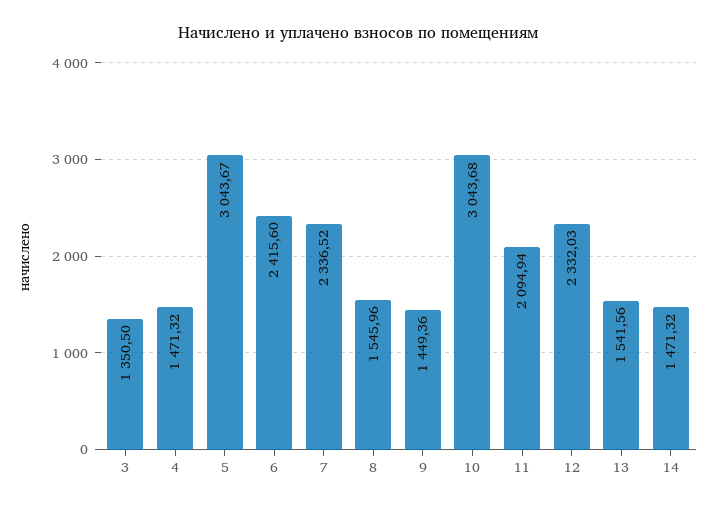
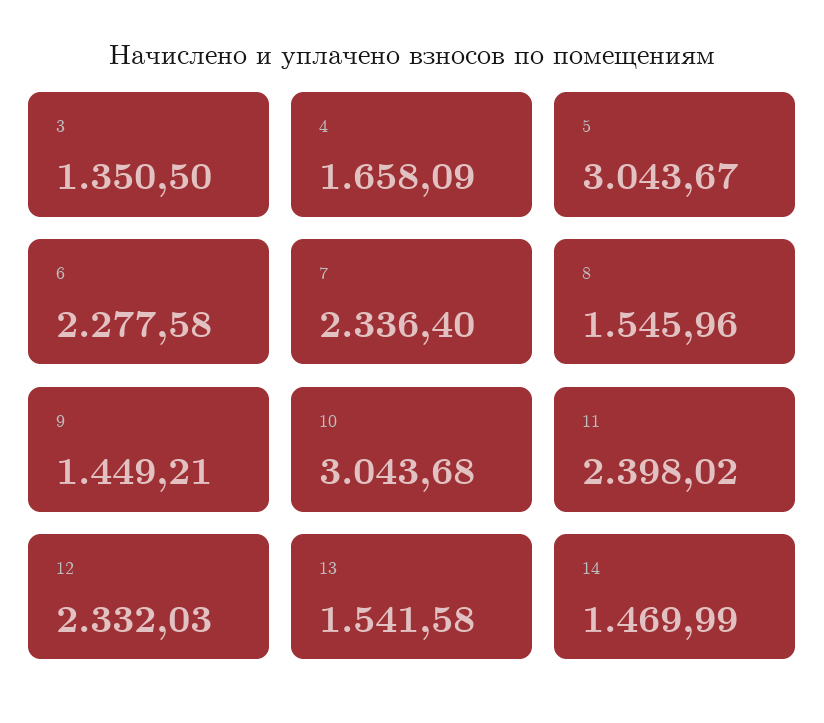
  {
    "3": 1350.5,
-   "4": 1471.32,
+   "4": 1658.09,
    "5": 3043.67,
-   "6": 2415.6,
+   "6": 2277.58,
-   "7": 2336.52,
+   "7": 2336.4,
    "8": 1545.96,
-   "9": 1449.36,
+   "9": 1449.21,
    "10": 3043.68,
-   "11": 2094.94,
+   "11": 2398.02,
    "12": 2332.03,
-   "13": 1541.56,
+   "13": 1541.58,
-   "14": 1471.32
+   "14": 1469.99
  }

